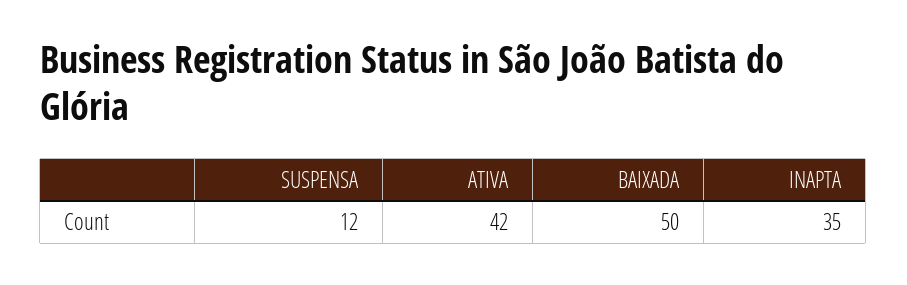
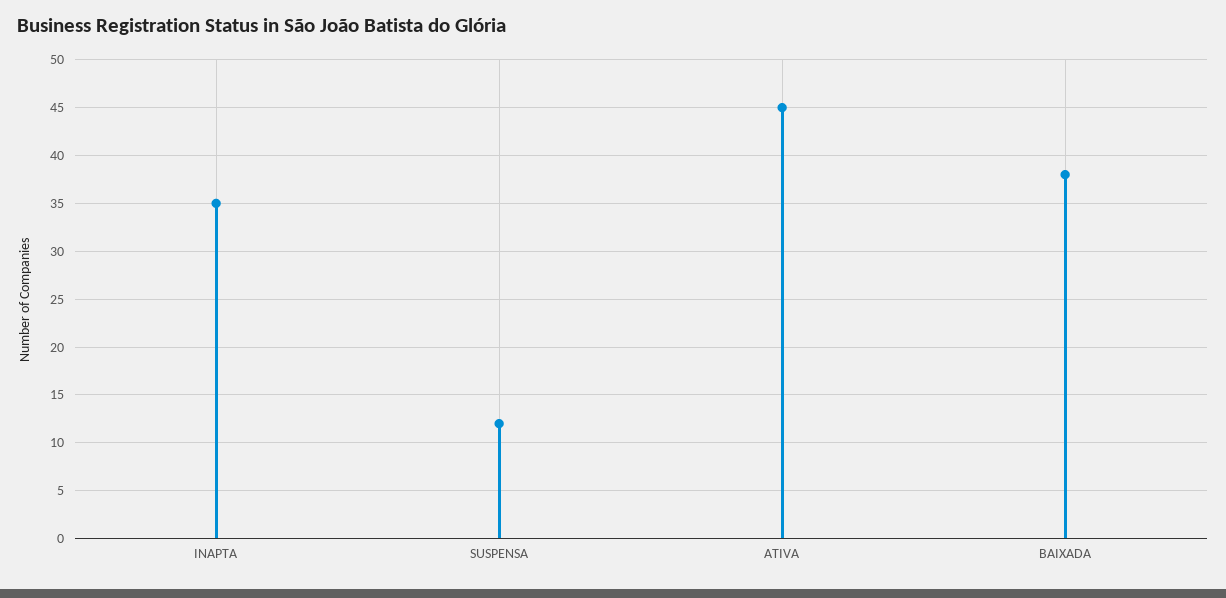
  {
    "SUSPENSA": 12,
-   "ATIVA": 42,
+   "ATIVA": 45,
-   "BAIXADA": 50,
+   "BAIXADA": 38,
    "INAPTA": 35
  }

